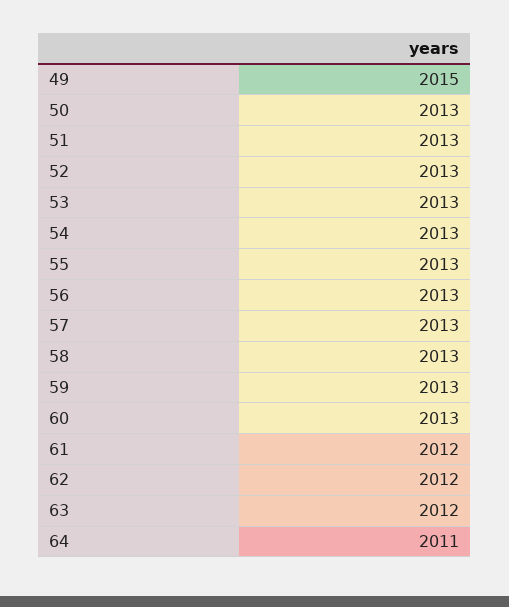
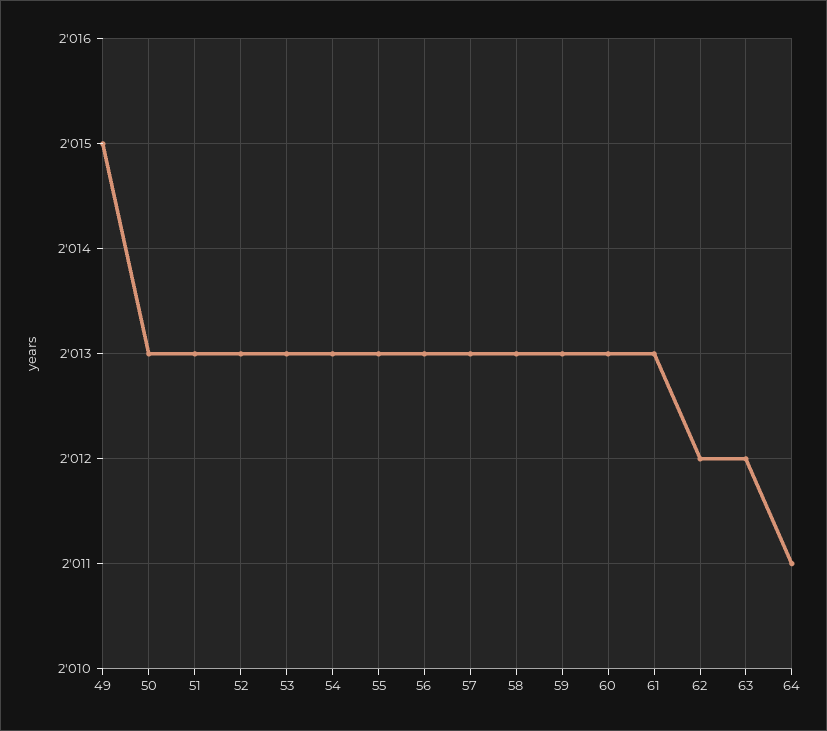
  {
    "49": 2015,
    "50": 2013,
    "51": 2013,
    "52": 2013,
    "53": 2013,
    "54": 2013,
    "55": 2013,
    "56": 2013,
    "57": 2013,
    "58": 2013,
    "59": 2013,
    "60": 2013,
-   "61": 2012,
+   "61": 2013,
    "62": 2012,
    "63": 2012,
    "64": 2011
  }

